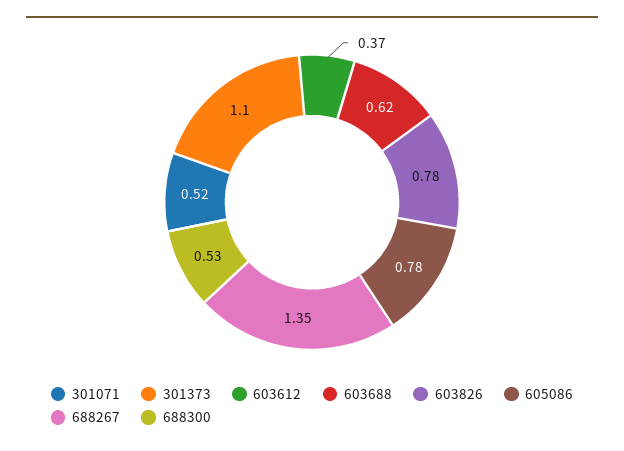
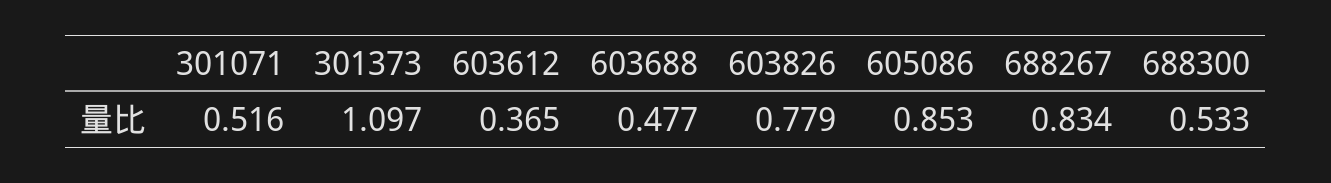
  {
    "301071": 0.516,
    "301373": 1.097,
    "603612": 0.365,
-   "603688": 0.62,
+   "603688": 0.477,
    "603826": 0.779,
-   "605086": 0.78,
+   "605086": 0.853,
-   "688267": 1.35,
+   "688267": 0.834,
    "688300": 0.533
  }

